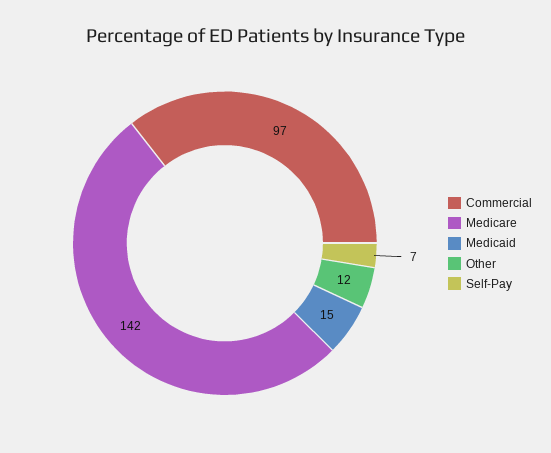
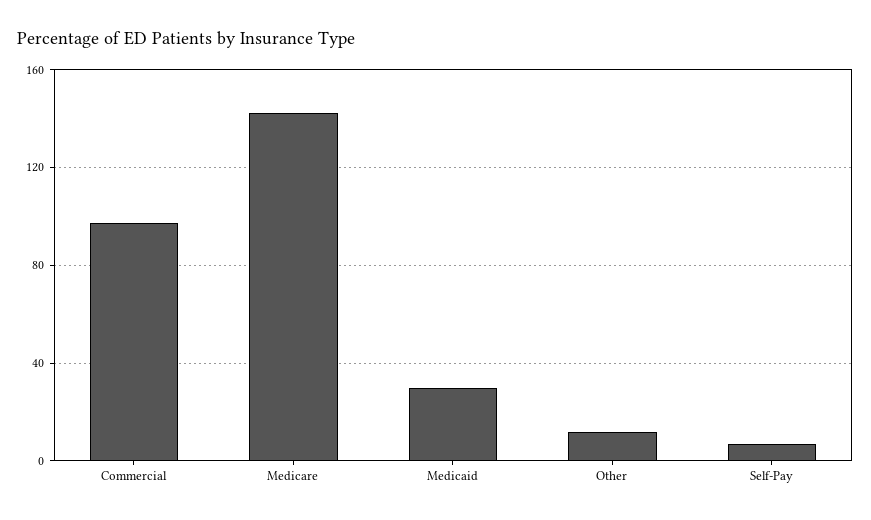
  {
    "Commercial": 97,
    "Medicare": 142,
-   "Medicaid": 15,
+   "Medicaid": 30,
    "Other": 12,
    "Self-Pay": 7
  }

